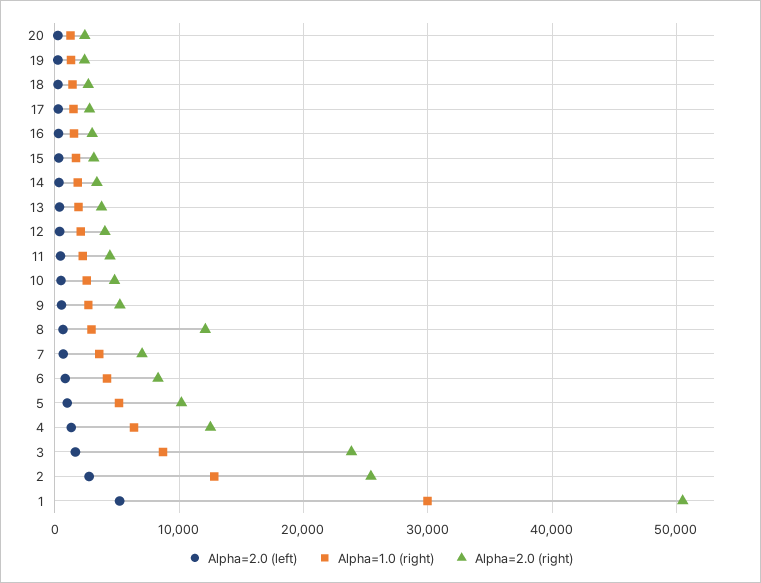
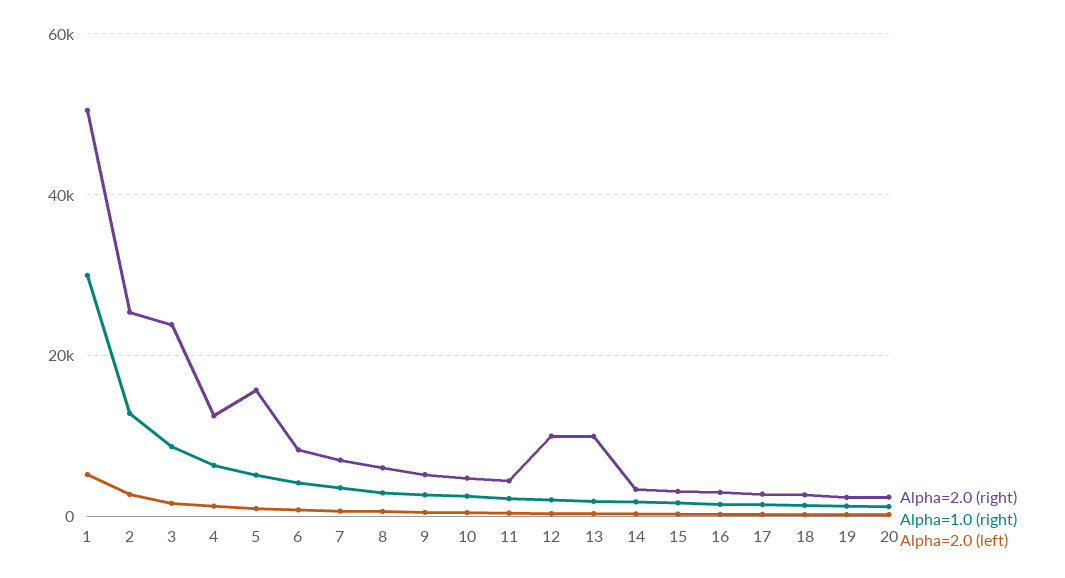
  {
    "Alpha=2.0 (left)": {
      "20": 0,
      "19": 0,
      "18": 0,
      "17": 0,
      "16": 0,
      "15": 0,
      "14": 0,
      "13": 0,
      "12": 0,
      "11": 0,
      "10": 1000,
      "9": 1000,
      "8": 1000,
      "7": 1000,
      "6": 1000,
      "5": 1000,
      "4": 1000,
      "3": 2000,
      "2": 3000,
      "1": 5000
    },
    "Alpha=1.0 (right)": {
      "20": 1000,
      "19": 1000,
      "18": 1000,
      "17": 2000,
      "16": 2000,
      "15": 2000,
      "14": 2000,
      "13": 2000,
      "12": 2000,
      "11": 2000,
      "10": 3000,
      "9": 3000,
      "8": 3000,
      "7": 4000,
      "6": 4000,
      "5": 5000,
      "4": 6000,
      "3": 9000,
      "2": 13000,
      "1": 30000
    },
    "Alpha=2.0 (right)": {
      "20": 2000,
      "19": 2000,
      "18": 3000,
      "17": 3000,
      "16": 3000,
      "15": 3000,
      "14": 3000,
-     "13": 4000,
+     "13": 10000,
-     "12": 4000,
+     "12": 10000,
      "11": 4000,
      "10": 5000,
      "9": 5000,
-     "8": 12000,
+     "8": 6000,
      "7": 7000,
      "6": 8000,
-     "5": 10000,
+     "5": 16000,
      "4": 13000,
      "3": 24000,
      "2": 25000,
      "1": 51000
    }
  }

